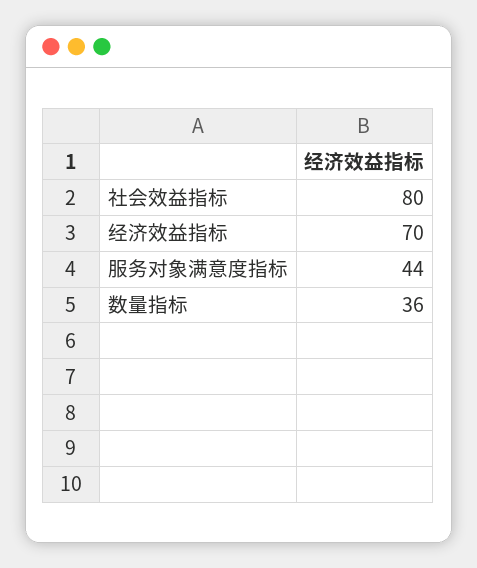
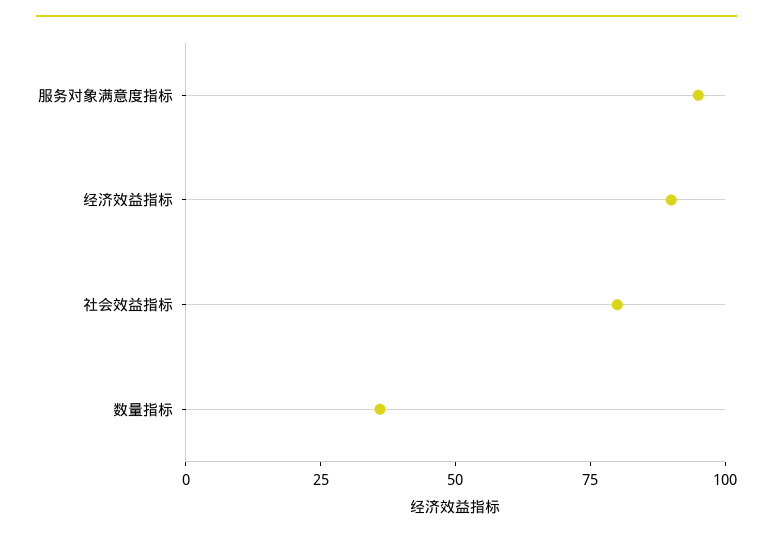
  {
    "社会效益指标": 80,
-   "经济效益指标": 70,
+   "经济效益指标": 90,
-   "服务对象满意度指标": 44,
+   "服务对象满意度指标": 95,
    "数量指标": 36
  }

